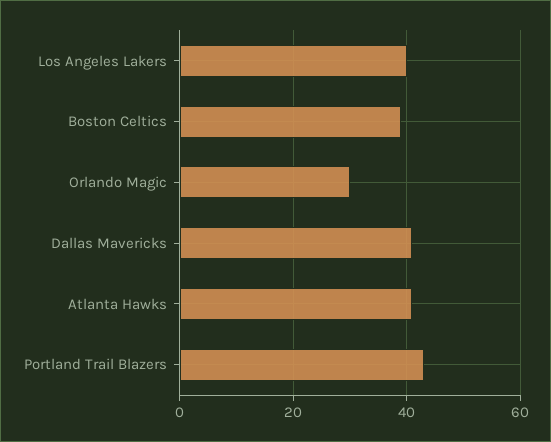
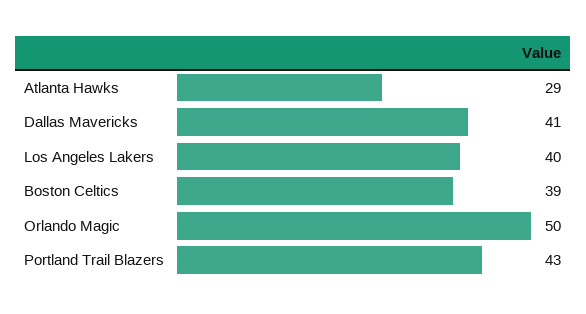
  {
    "Los Angeles Lakers": 40,
    "Boston Celtics": 39,
-   "Orlando Magic": 30,
+   "Orlando Magic": 50,
    "Dallas Mavericks": 41,
-   "Atlanta Hawks": 40,
+   "Atlanta Hawks": 29,
    "Portland Trail Blazers": 43
  }

